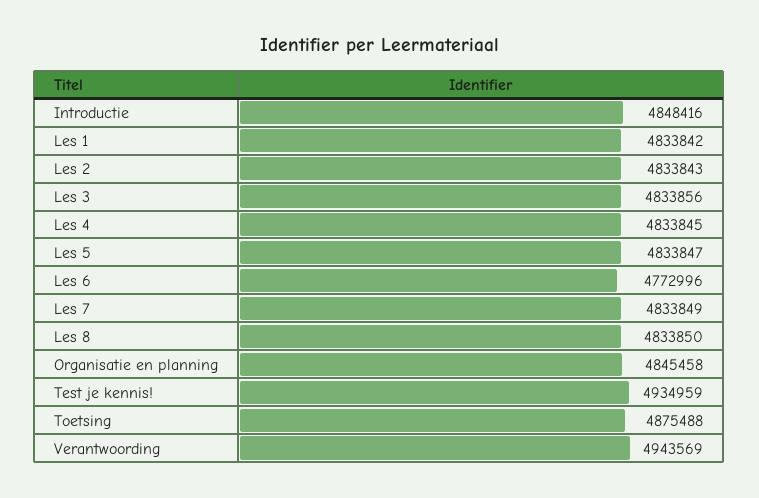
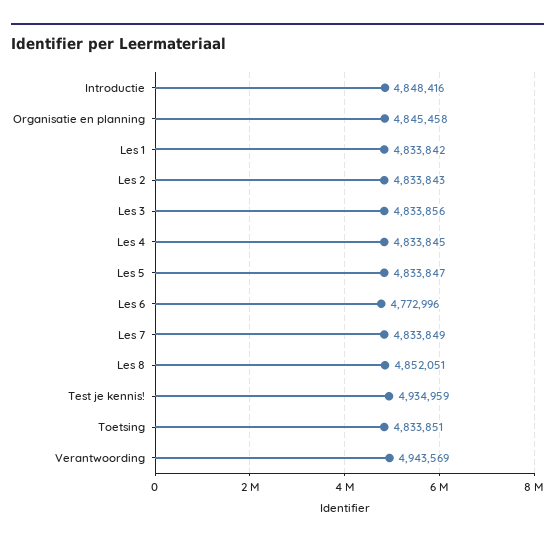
  {
    "Introductie": 4848416,
    "Les 1": 4833842,
    "Les 2": 4833843,
    "Les 3": 4833856,
    "Les 4": 4833845,
    "Les 5": 4833847,
    "Les 6": 4772996,
    "Les 7": 4833849,
-   "Les 8": 4833850,
+   "Les 8": 4852051,
    "Organisatie en planning": 4845458,
    "Test je kennis!": 4934959,
-   "Toetsing": 4875488,
+   "Toetsing": 4833851,
    "Verantwoording": 4943569
  }

